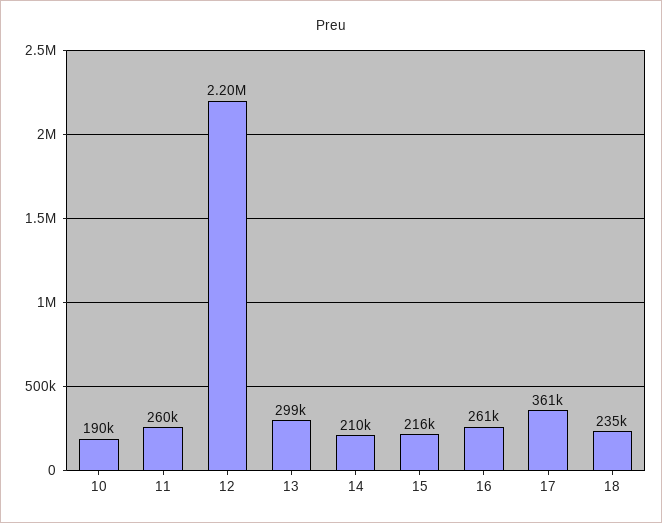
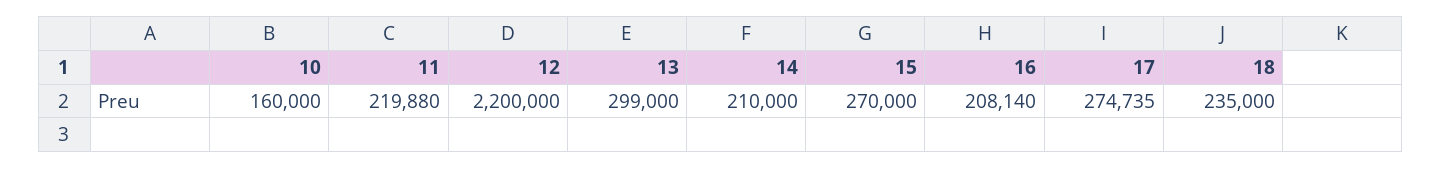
  {
-   "10": 190000,
+   "10": 160000,
-   "11": 260000,
+   "11": 219880,
    "12": 2200000,
    "13": 299000,
    "14": 210000,
-   "15": 216000,
+   "15": 270000,
-   "16": 261000,
+   "16": 208140,
-   "17": 361000,
+   "17": 274735,
    "18": 235000
  }

